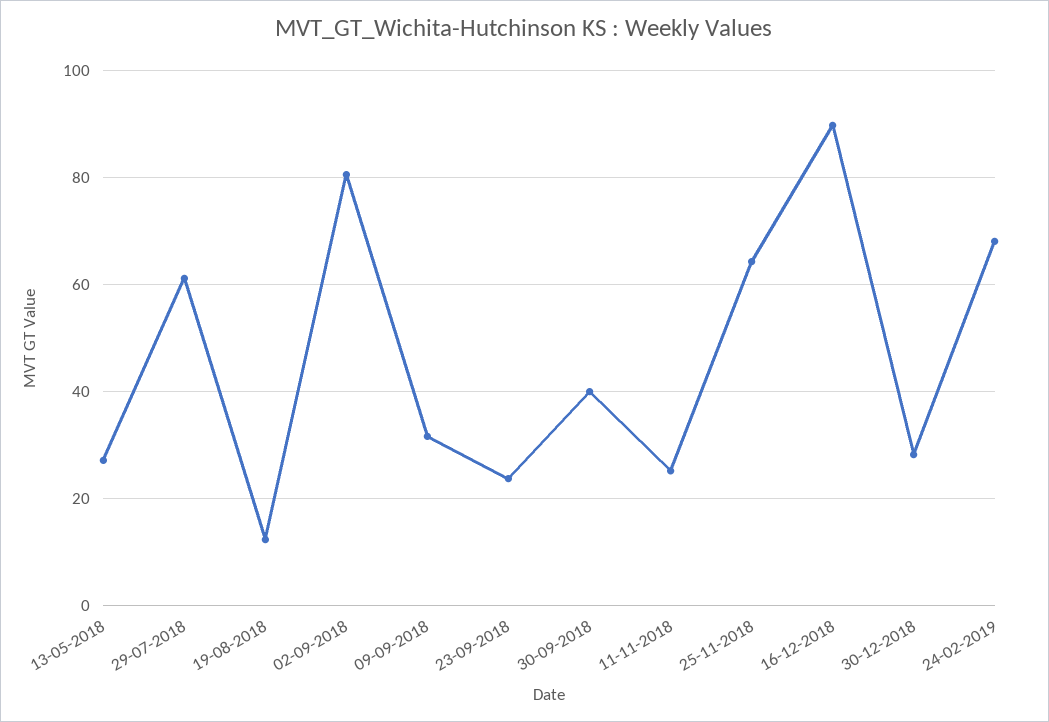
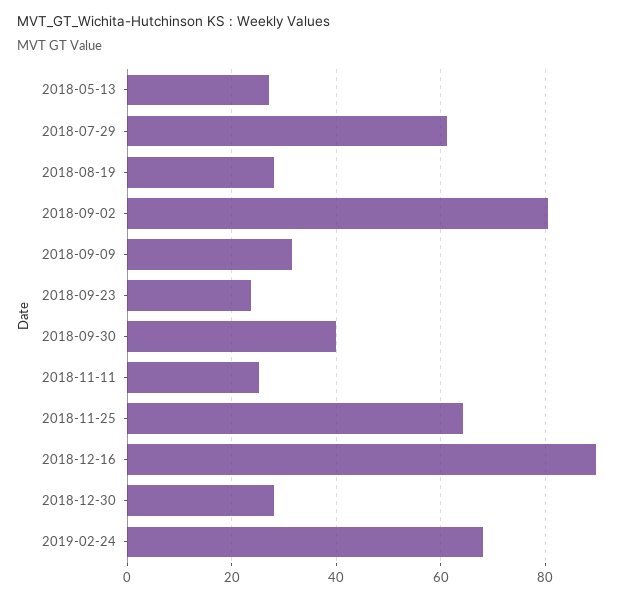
  {
    "13-05-2018": 28,
    "29-07-2018": 62,
-   "19-08-2018": 12,
+   "19-08-2018": 28,
    "02-09-2018": 80,
    "09-09-2018": 32,
    "23-09-2018": 24,
    "30-09-2018": 40,
    "11-11-2018": 26,
    "25-11-2018": 64,
    "16-12-2018": 90,
    "30-12-2018": 28,
    "24-02-2019": 68
  }

